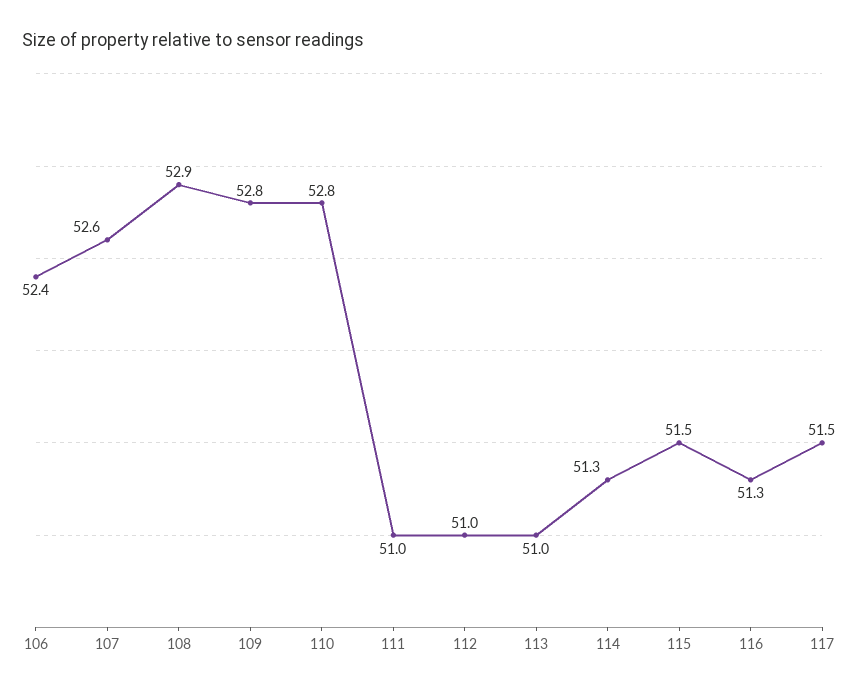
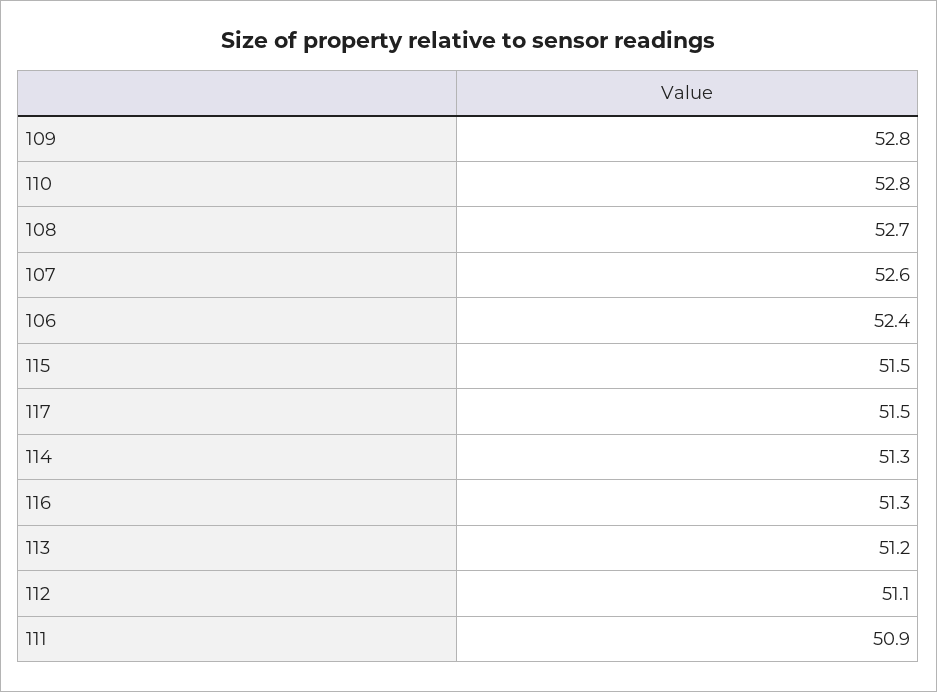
  {
    "106": 52.4,
    "107": 52.6,
-   "108": 52.9,
+   "108": 52.7,
    "109": 52.8,
    "110": 52.8,
-   "111": 51,
+   "111": 50.9,
-   "112": 51,
+   "112": 51.1,
-   "113": 51,
+   "113": 51.2,
    "114": 51.3,
    "115": 51.5,
    "116": 51.3,
    "117": 51.5
  }

